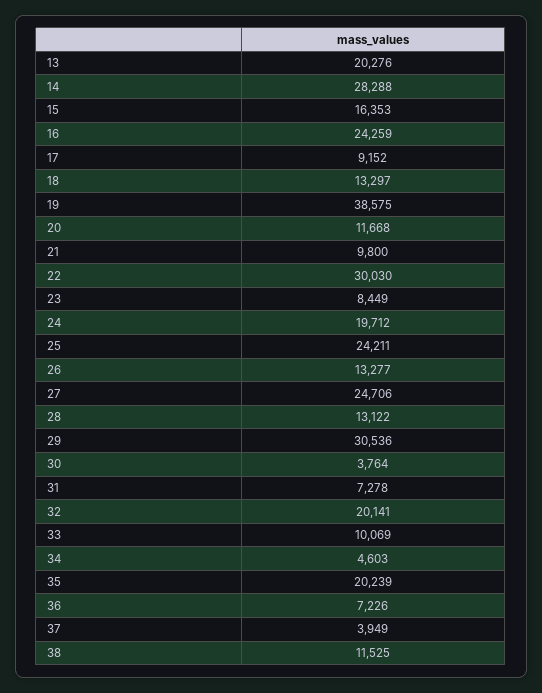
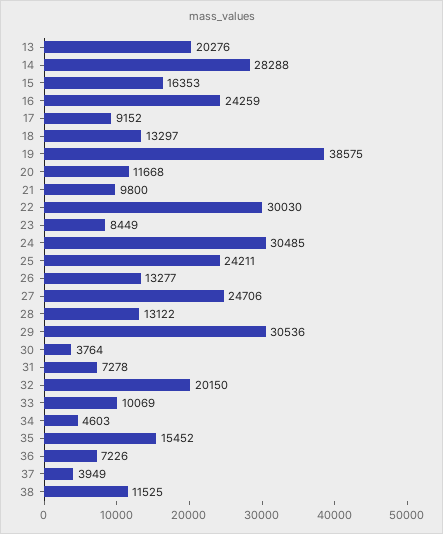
  {
    "13": 20276,
    "14": 28288,
    "15": 16353,
    "16": 24259,
    "17": 9152,
    "18": 13297,
    "19": 38575,
    "20": 11668,
    "21": 9800,
    "22": 30030,
    "23": 8449,
-   "24": 19712,
+   "24": 30485,
    "25": 24211,
    "26": 13277,
    "27": 24706,
    "28": 13122,
    "29": 30536,
    "30": 3764,
    "31": 7278,
-   "32": 20141,
+   "32": 20150,
    "33": 10069,
    "34": 4603,
-   "35": 20239,
+   "35": 15452,
    "36": 7226,
    "37": 3949,
    "38": 11525
  }

